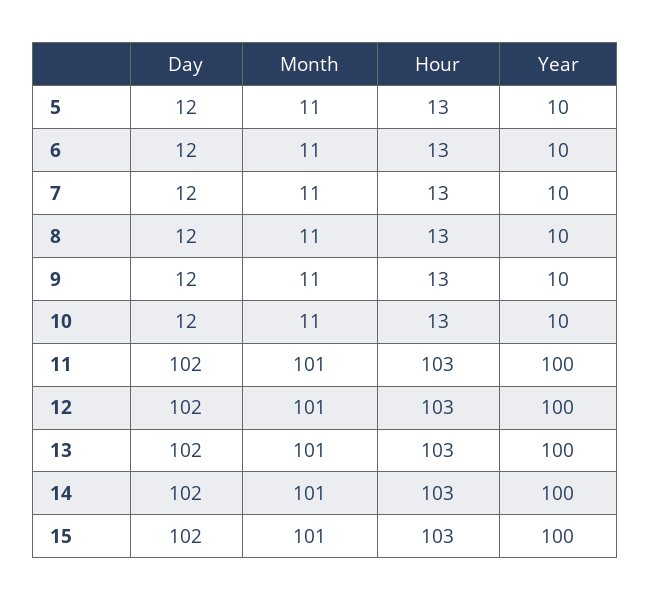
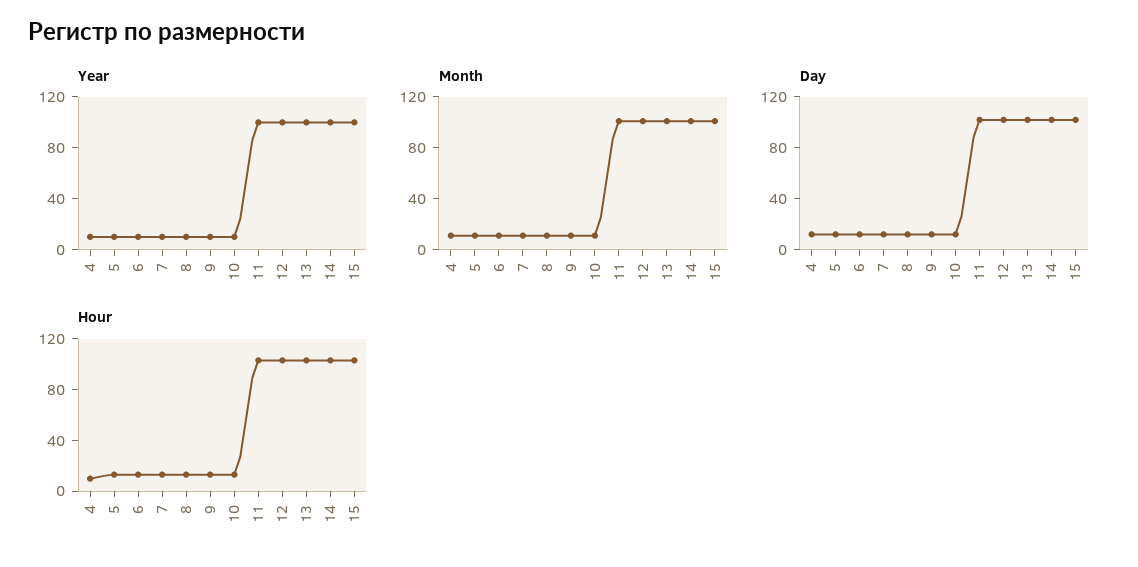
  {
    "Day": {
      "5": 12,
      "6": 12,
      "7": 12,
      "8": 12,
      "9": 12,
      "10": 12,
      "11": 102,
      "12": 102,
      "13": 102,
      "14": 102,
-     "15": 102
+     "15": 102,
+     "4": 10
    },
    "Month": {
      "5": 11,
      "6": 11,
      "7": 11,
      "8": 11,
      "9": 11,
      "10": 11,
      "11": 101,
      "12": 101,
      "13": 101,
      "14": 101,
-     "15": 101
+     "15": 101,
+     "4": 10
    },
    "Hour": {
      "5": 13,
      "6": 13,
      "7": 13,
      "8": 13,
      "9": 13,
      "10": 13,
      "11": 103,
      "12": 103,
      "13": 103,
      "14": 103,
-     "15": 103
+     "15": 103,
+     "4": 10
    },
    "Year": {
      "5": 10,
      "6": 10,
      "7": 10,
      "8": 10,
      "9": 10,
      "10": 10,
      "11": 100,
      "12": 100,
      "13": 100,
      "14": 100,
-     "15": 100
+     "15": 100,
+     "4": 10
    }
  }

